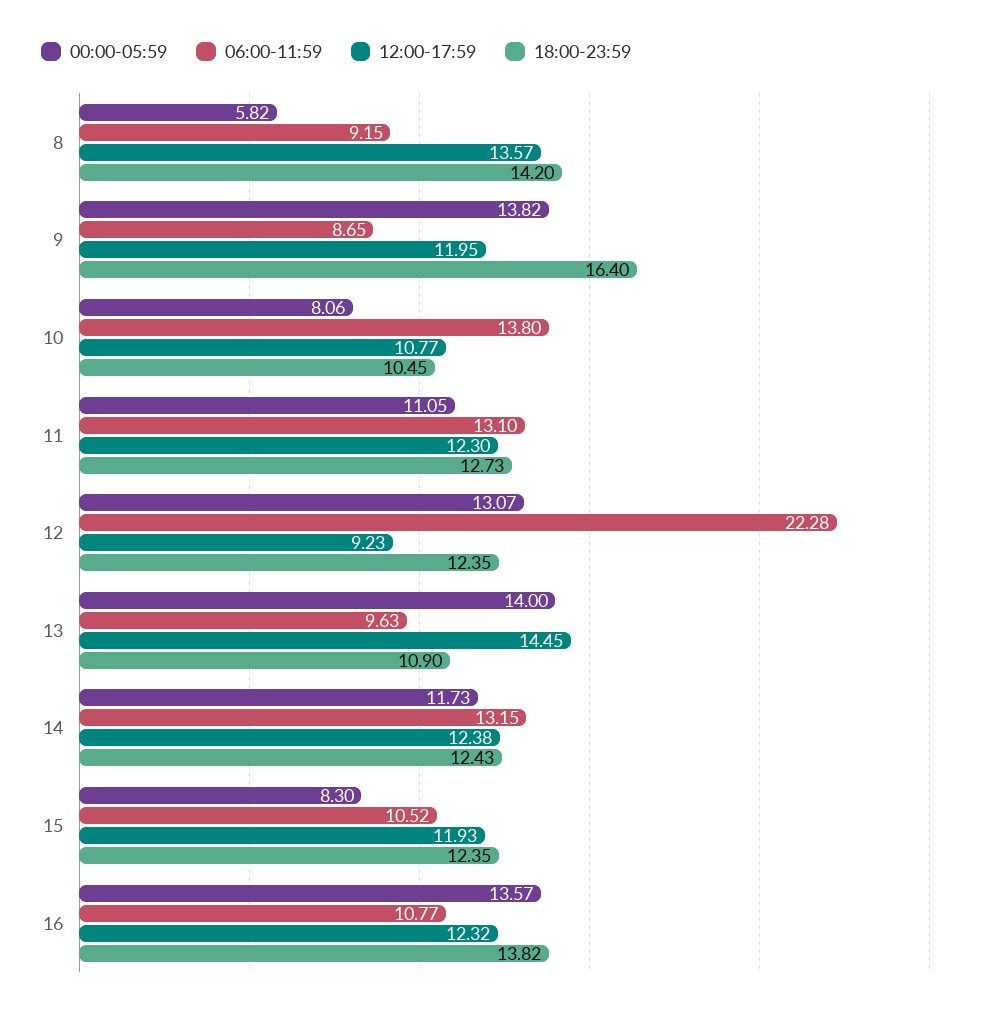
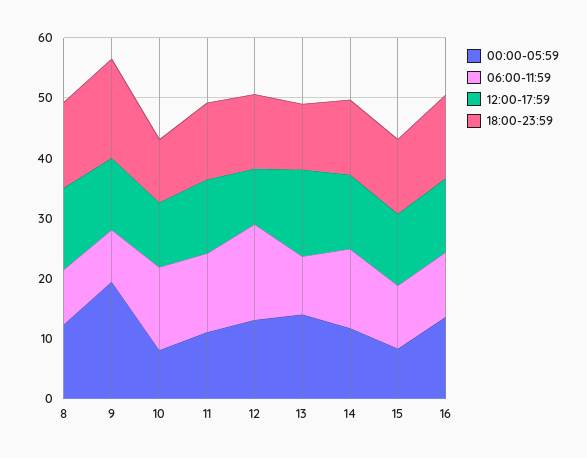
  {
    "00:00-05:59": {
-     "8": 5.82,
+     "8": 12,
-     "9": 13.82,
+     "9": 20,
      "10": 8.06,
      "11": 11.05,
      "12": 13.07,
      "13": 14,
      "14": 11.73,
      "15": 8.3,
      "16": 13.57
    },
    "06:00-11:59": {
      "8": 9.15,
      "9": 8.65,
      "10": 13.8,
      "11": 13.1,
-     "12": 22.28,
+     "12": 16,
      "13": 9.63,
      "14": 13.15,
      "15": 10.52,
      "16": 10.77
    },
    "12:00-17:59": {
      "8": 13.57,
      "9": 11.95,
      "10": 10.77,
      "11": 12.3,
      "12": 9.23,
      "13": 14.45,
      "14": 12.38,
      "15": 11.93,
      "16": 12.32
    },
    "18:00-23:59": {
      "8": 14.2,
      "9": 16.4,
      "10": 10.45,
      "11": 12.73,
      "12": 12.35,
      "13": 10.9,
      "14": 12.43,
      "15": 12.35,
      "16": 13.82
    }
  }

